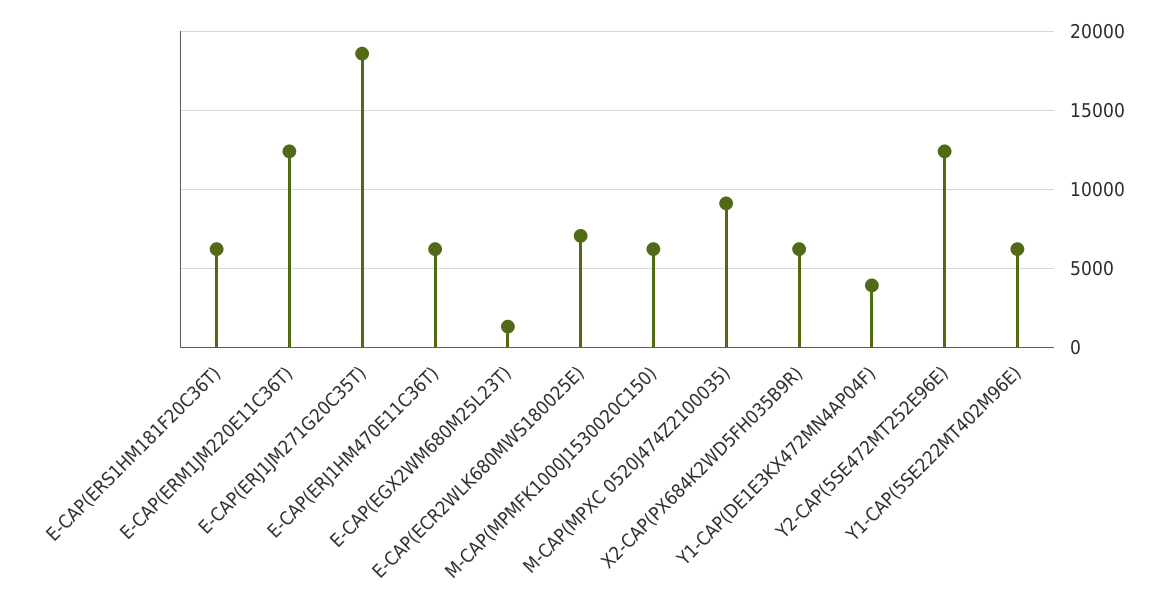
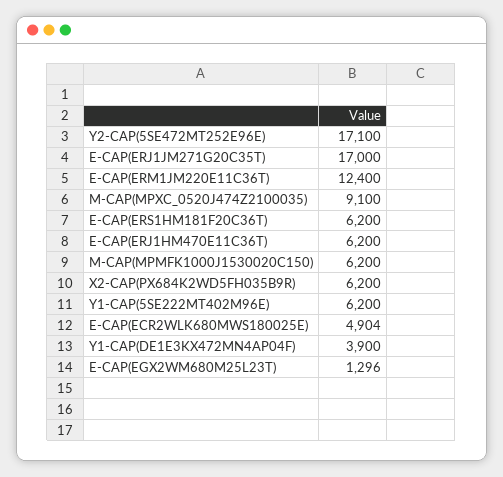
  {
    "E-CAP(ERS1HM181F20C36T)": 6200,
    "E-CAP(ERM1JM220E11C36T)": 12400,
-   "E-CAP(ERJ1JM271G20C35T)": 18500,
+   "E-CAP(ERJ1JM271G20C35T)": 17000,
    "E-CAP(ERJ1HM470E11C36T)": 6200,
    "E-CAP(EGX2WM680M25L23T)": 1296,
-   "E-CAP(ECR2WLK680MWS180025E)": 7000,
+   "E-CAP(ECR2WLK680MWS180025E)": 4904,
    "M-CAP(MPMFK1000J1530020C150)": 6200,
    "M-CAP(MPXC 0520J474Z2100035)": 9100,
    "X2-CAP(PX684K2WD5FH035B9R)": 6200,
    "Y1-CAP(DE1E3KX472MN4AP04F)": 3900,
-   "Y2-CAP(5SE472MT252E96E)": 12500,
+   "Y2-CAP(5SE472MT252E96E)": 17100,
    "Y1-CAP(5SE222MT402M96E)": 6200
  }

